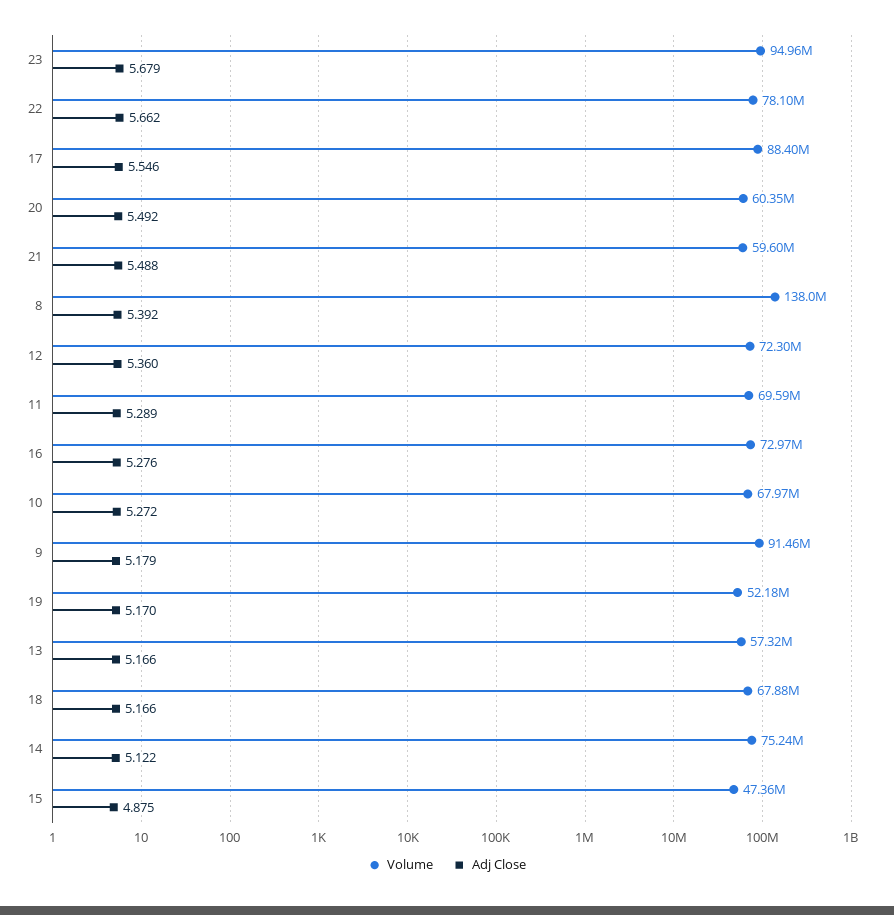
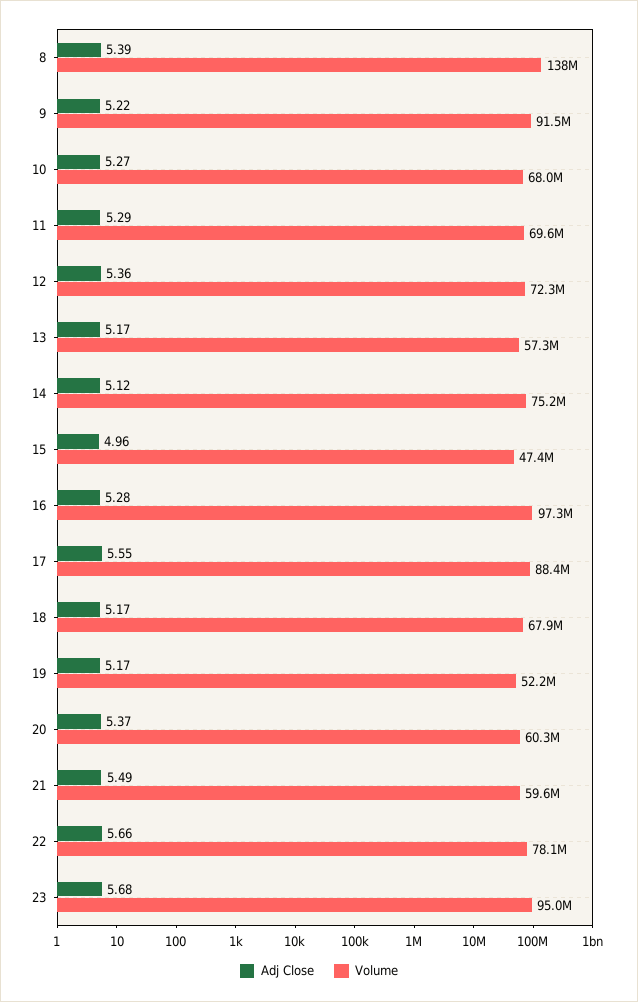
  {
    "Volume": {
      "23": 94960000,
      "22": 78100000,
      "17": 88400000,
      "20": 60350000,
      "21": 59600000,
      "8": 138000000,
      "12": 72300000,
      "11": 69590000,
-     "16": 72970000,
+     "16": 97300000,
      "10": 67970000,
      "9": 91460000,
      "19": 52180000,
      "13": 57320000,
      "18": 67880000,
      "14": 75240000,
      "15": 47360000
    },
    "Adj Close": {
      "23": 5.679,
      "22": 5.662,
      "17": 5.546,
-     "20": 5.492,
+     "20": 5.37,
      "21": 5.488,
      "8": 5.392,
      "12": 5.36,
      "11": 5.289,
      "16": 5.276,
      "10": 5.272,
-     "9": 5.179,
+     "9": 5.22,
      "19": 5.17,
      "13": 5.166,
      "18": 5.166,
      "14": 5.122,
-     "15": 4.875
+     "15": 4.96
    }
  }

